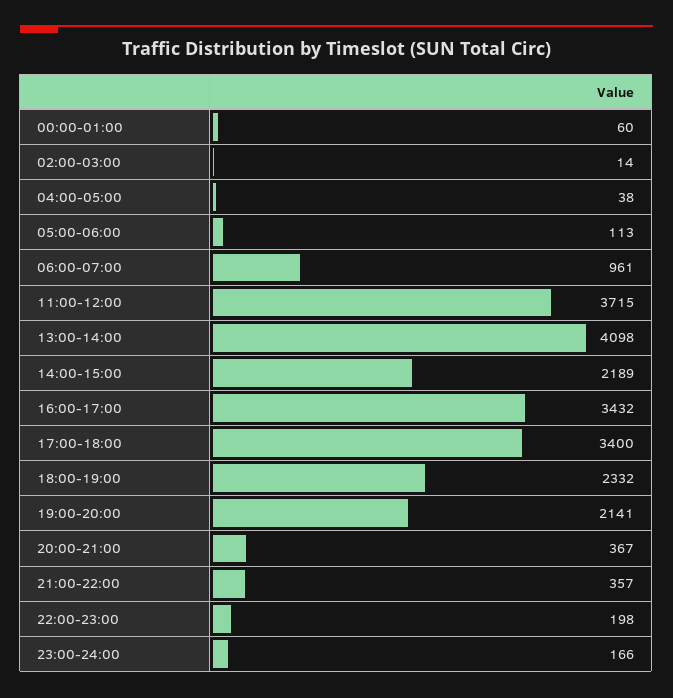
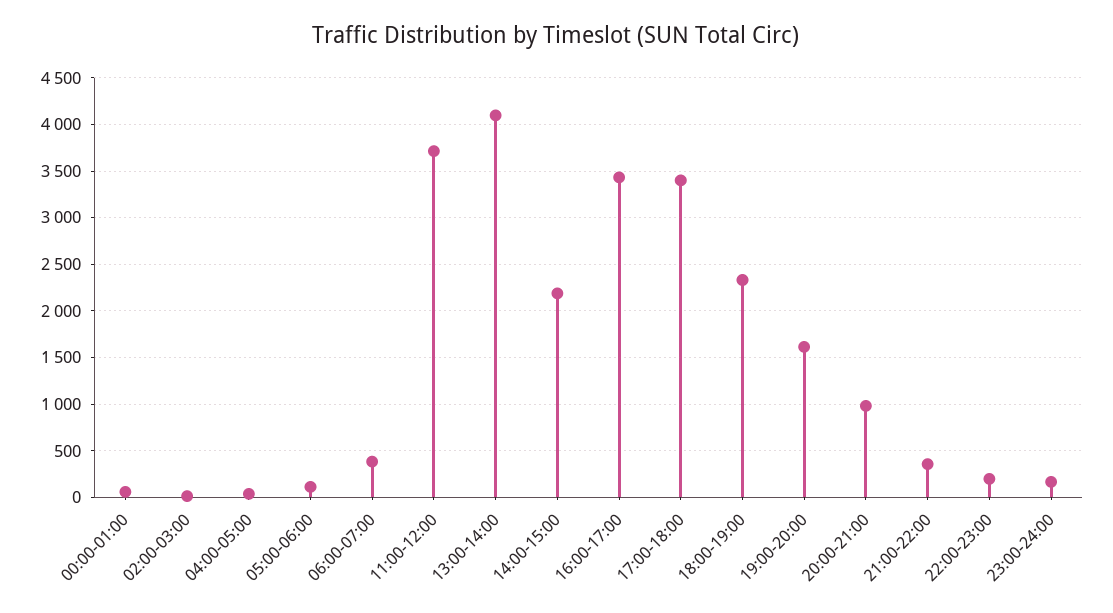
  {
    "00:00-01:00": 60,
    "02:00-03:00": 14,
    "04:00-05:00": 38,
    "05:00-06:00": 113,
-   "06:00-07:00": 961,
+   "06:00-07:00": 400,
    "11:00-12:00": 3715,
    "13:00-14:00": 4098,
    "14:00-15:00": 2189,
    "16:00-17:00": 3432,
    "17:00-18:00": 3400,
    "18:00-19:00": 2332,
-   "19:00-20:00": 2141,
+   "19:00-20:00": 1600,
-   "20:00-21:00": 367,
+   "20:00-21:00": 1000,
    "21:00-22:00": 357,
    "22:00-23:00": 198,
    "23:00-24:00": 166
  }

